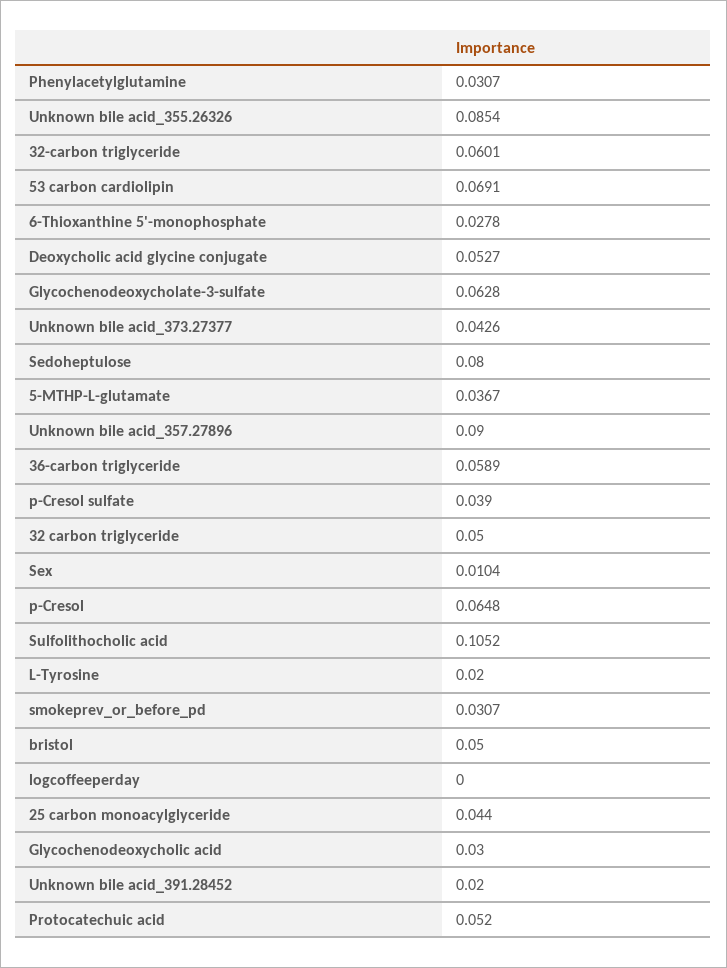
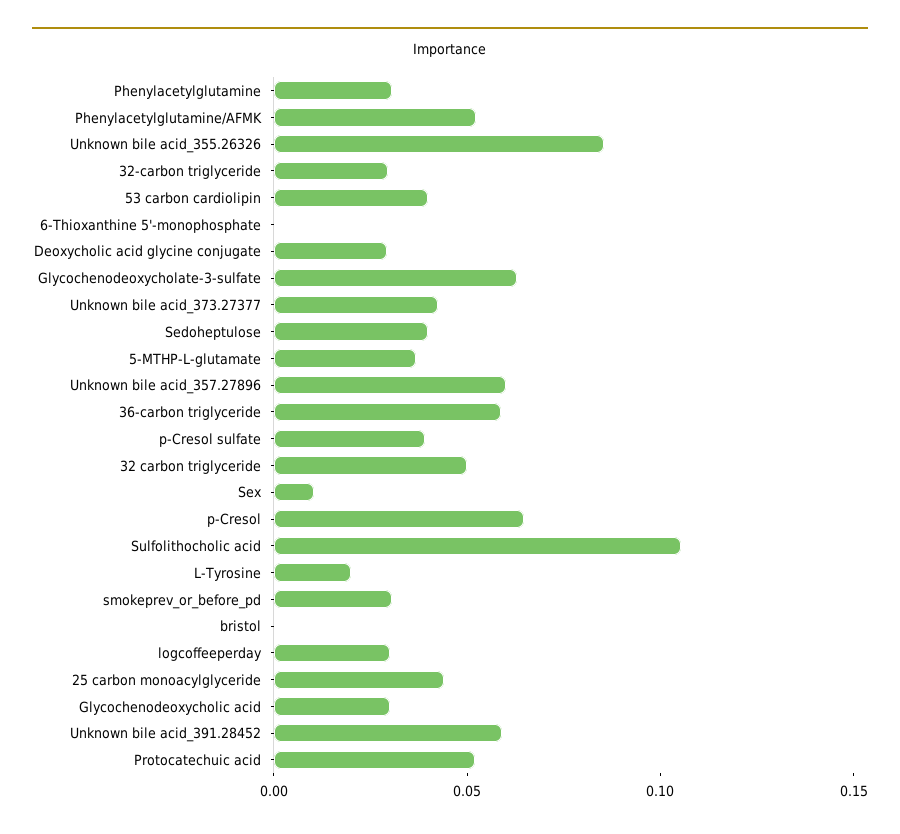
  {
    "Phenylacetylglutamine": 0.0307,
    "Unknown bile acid_355.26326": 0.0854,
-   "32-carbon triglyceride": 0.0601,
+   "32-carbon triglyceride": 0.03,
-   "53 carbon cardiolipin": 0.0691,
+   "53 carbon cardiolipin": 0.04,
-   "6-Thioxanthine 5'-monophosphate": 0.0278,
+   "6-Thioxanthine 5'-monophosphate": 0,
-   "Deoxycholic acid glycine conjugate": 0.0527,
+   "Deoxycholic acid glycine conjugate": 0.03,
    "Glycochenodeoxycholate-3-sulfate": 0.0628,
    "Unknown bile acid_373.27377": 0.0426,
-   "Sedoheptulose": 0.08,
+   "Sedoheptulose": 0.04,
    "5-MTHP-L-glutamate": 0.0367,
-   "Unknown bile acid_357.27896": 0.09,
+   "Unknown bile acid_357.27896": 0.06,
    "36-carbon triglyceride": 0.0589,
    "p-Cresol sulfate": 0.039,
    "32 carbon triglyceride": 0.05,
    "Sex": 0.0104,
    "p-Cresol": 0.0648,
    "Sulfolithocholic acid": 0.1052,
    "L-Tyrosine": 0.02,
    "smokeprev_or_before_pd": 0.0307,
-   "bristol": 0.05,
+   "bristol": 0,
-   "logcoffeeperday": 0,
+   "logcoffeeperday": 0.03,
    "25 carbon monoacylglyceride": 0.044,
    "Glycochenodeoxycholic acid": 0.03,
-   "Unknown bile acid_391.28452": 0.02,
+   "Unknown bile acid_391.28452": 0.06,
-   "Protocatechuic acid": 0.052
+   "Protocatechuic acid": 0.052,
+   "Phenylacetylglutamine/AFMK": 0.05
  }

